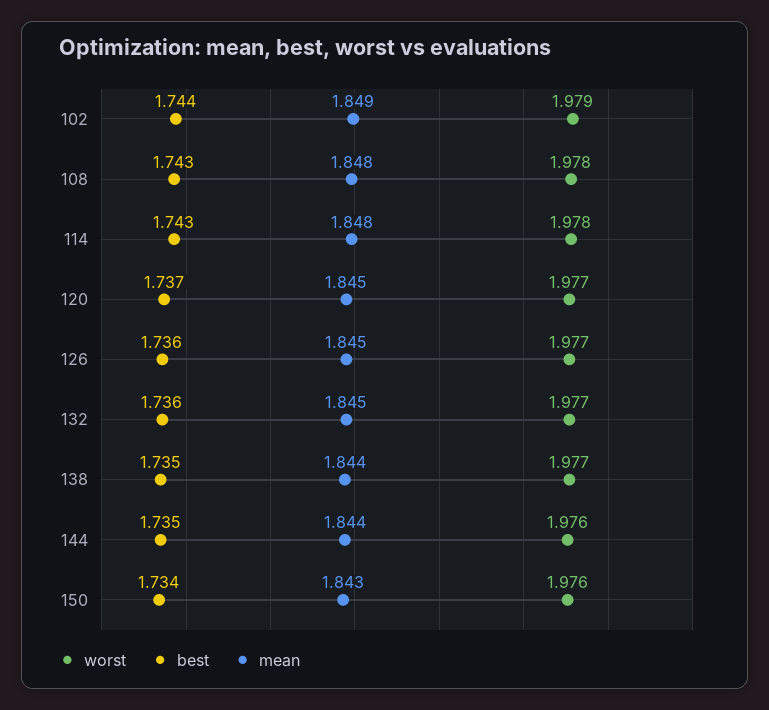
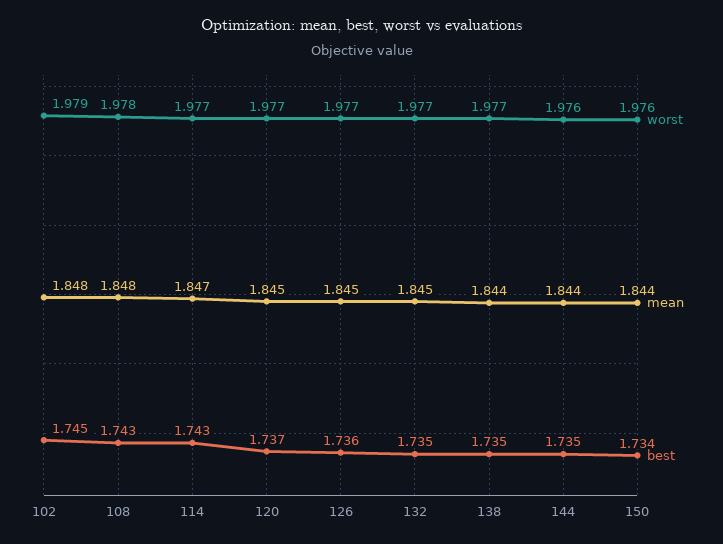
  {
    "worst": {
      "102": 1.979,
      "108": 1.978,
-     "114": 1.978,
+     "114": 1.977,
      "120": 1.977,
      "126": 1.977,
      "132": 1.977,
      "138": 1.977,
      "144": 1.976,
      "150": 1.976
    },
    "best": {
-     "102": 1.744,
+     "102": 1.745,
      "108": 1.743,
      "114": 1.743,
      "120": 1.737,
      "126": 1.736,
-     "132": 1.736,
+     "132": 1.735,
      "138": 1.735,
      "144": 1.735,
      "150": 1.734
    },
    "mean": {
-     "102": 1.849,
+     "102": 1.848,
      "108": 1.848,
-     "114": 1.848,
+     "114": 1.847,
      "120": 1.845,
      "126": 1.845,
      "132": 1.845,
      "138": 1.844,
      "144": 1.844,
-     "150": 1.843
+     "150": 1.844
    }
  }

